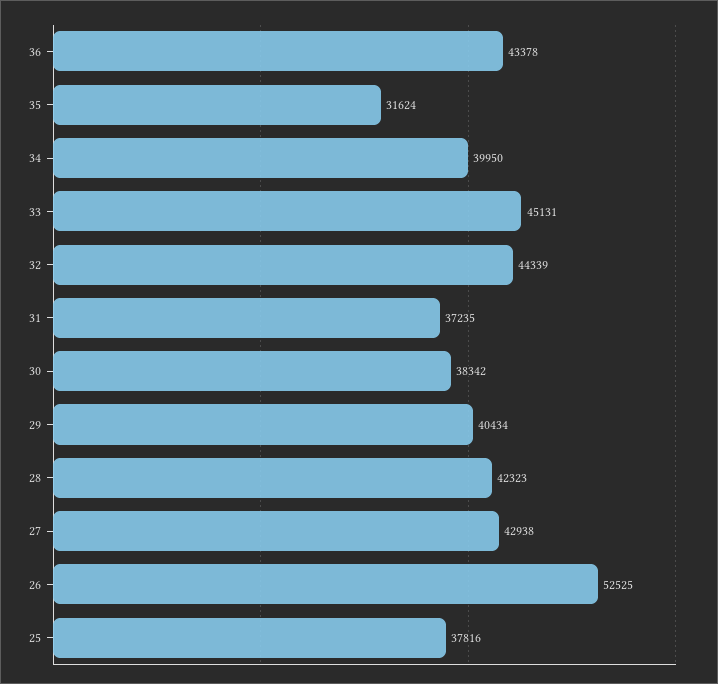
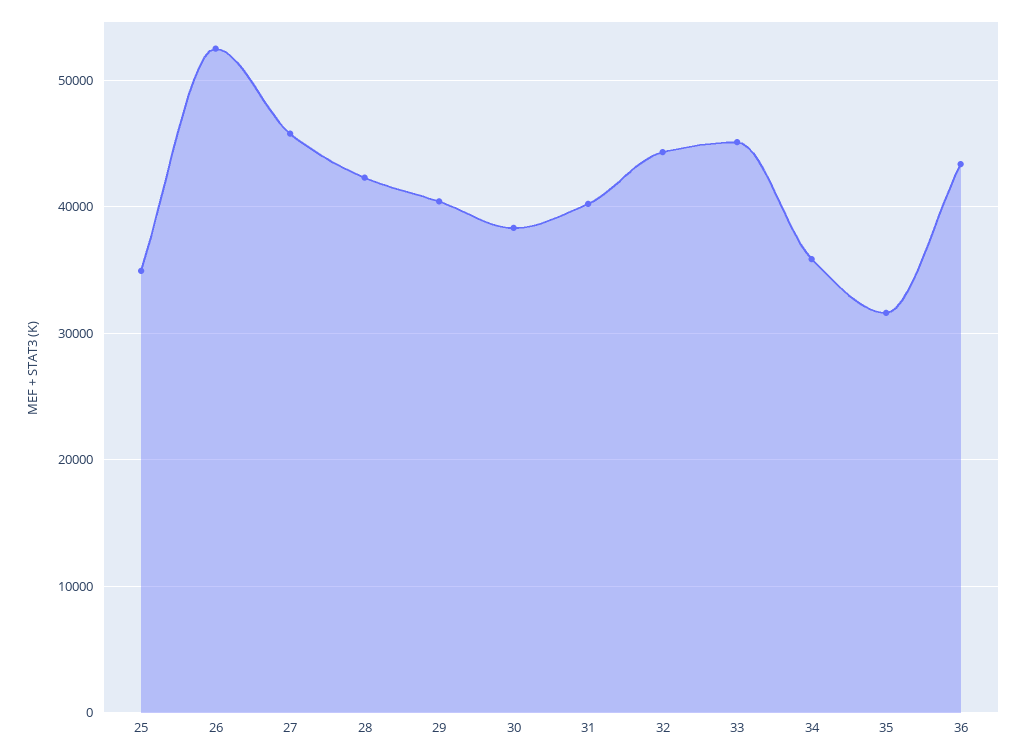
  {
    "36": 43378,
    "35": 31624,
-   "34": 39950,
+   "34": 36000,
    "33": 45131,
    "32": 44339,
-   "31": 37235,
+   "31": 40000,
    "30": 38342,
    "29": 40434,
    "28": 42323,
-   "27": 42938,
+   "27": 46000,
    "26": 52525,
-   "25": 37816
+   "25": 35000
  }

